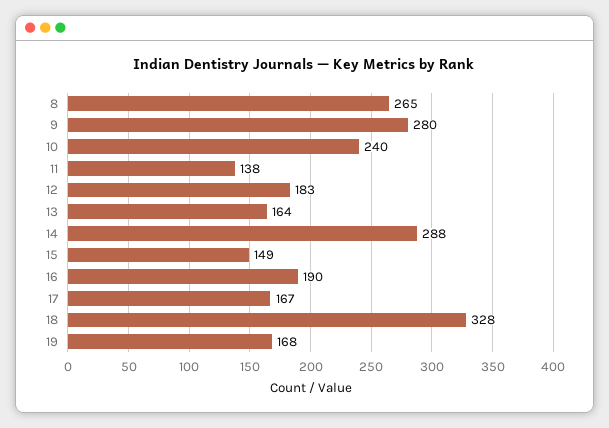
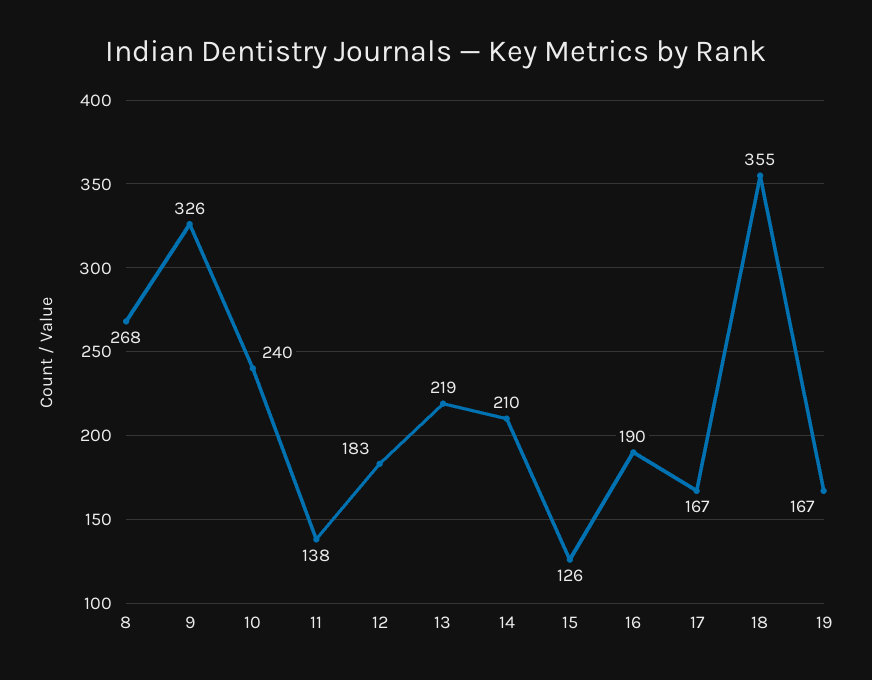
  {
-   "8": 265,
+   "8": 268,
-   "9": 280,
+   "9": 326,
    "10": 240,
    "11": 138,
    "12": 183,
-   "13": 164,
+   "13": 219,
-   "14": 288,
+   "14": 210,
-   "15": 149,
+   "15": 126,
    "16": 190,
    "17": 167,
-   "18": 328,
+   "18": 355,
-   "19": 168
+   "19": 167
  }

